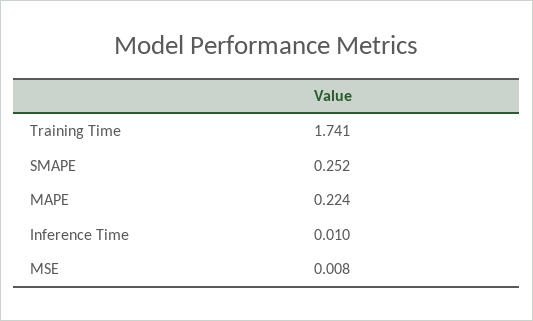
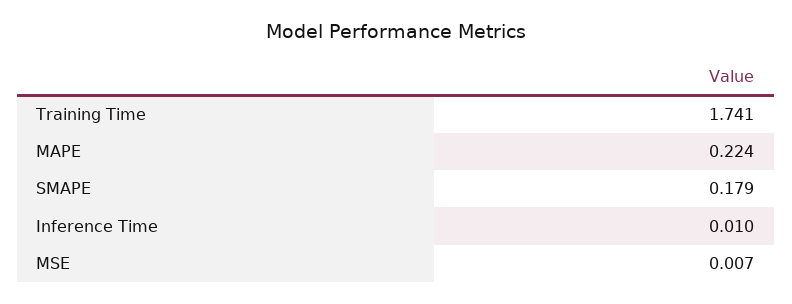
  {
    "Training Time": 1.741,
-   "SMAPE": 0.252,
+   "SMAPE": 0.179,
    "MAPE": 0.224,
    "Inference Time": 0.01,
-   "MSE": 0.008
+   "MSE": 0.007
  }

